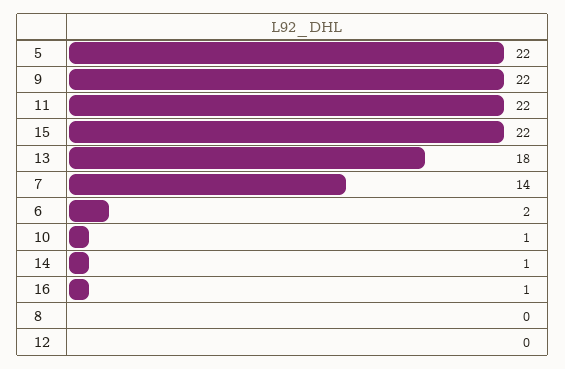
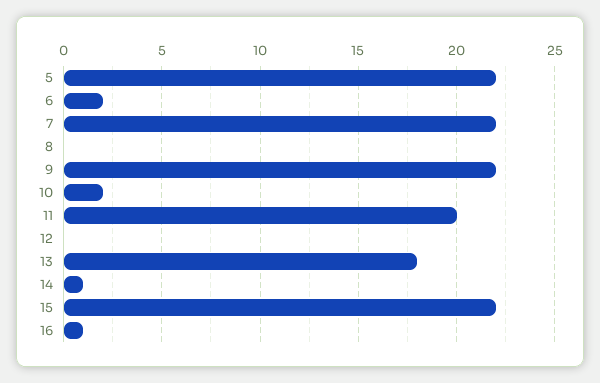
  {
    "5": 22,
    "9": 22,
-   "11": 22,
+   "11": 20,
    "15": 22,
    "13": 18,
-   "7": 14,
+   "7": 22,
    "6": 2,
-   "10": 1,
+   "10": 2,
    "14": 1,
    "16": 1,
    "8": 0,
    "12": 0
  }

